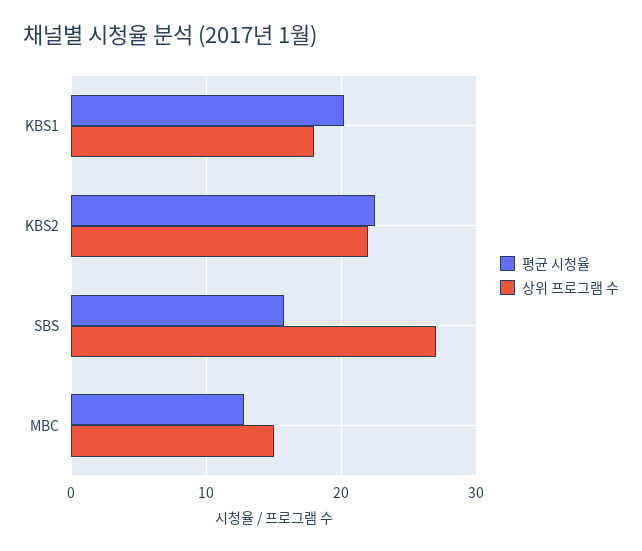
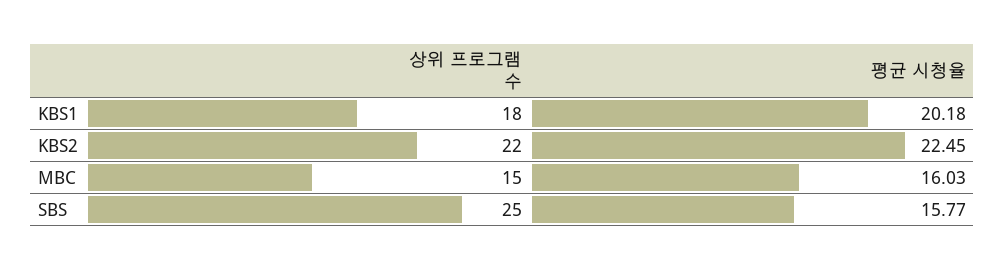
  {
    "평균 시청율": {
      "KBS1": 20.18,
      "KBS2": 22.45,
      "SBS": 15.77,
-     "MBC": 13
+     "MBC": 16.03
    },
    "상위 프로그램 수": {
      "KBS1": 18,
      "KBS2": 22,
-     "SBS": 27,
+     "SBS": 25,
      "MBC": 15
    }
  }

